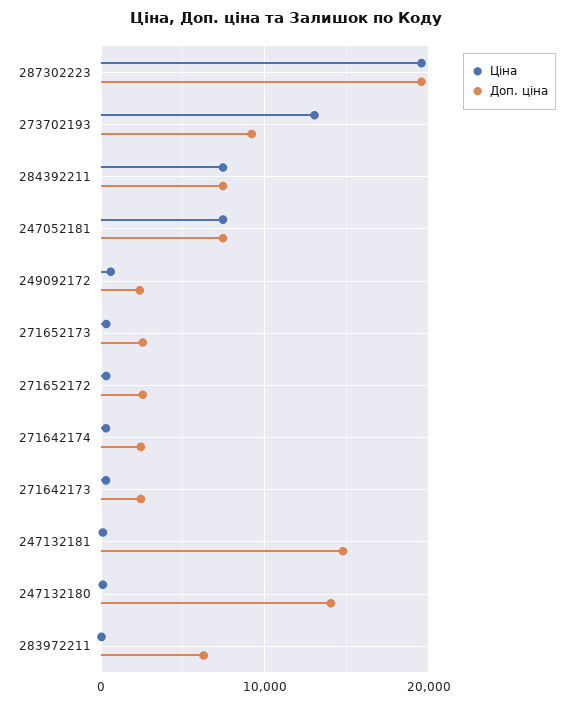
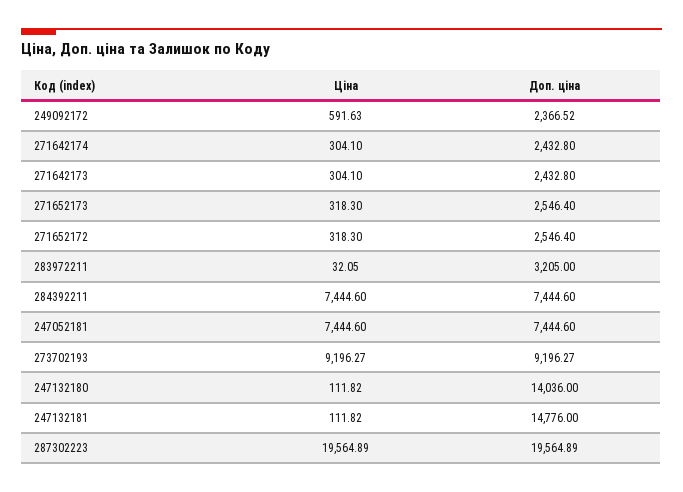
  {
    "Ціна": {
      "287302223": 19564.89,
-     "273702193": 13000,
+     "273702193": 9196.27,
      "284392211": 7444.6,
      "247052181": 7444.6,
      "249092172": 591.63,
      "271652173": 318.3,
      "271652172": 318.3,
      "271642174": 304.1,
      "271642173": 304.1,
      "247132181": 111.82,
      "247132180": 111.82,
      "283972211": 32.05
    },
    "Доп. ціна": {
      "287302223": 19564.89,
      "273702193": 9196.27,
      "284392211": 7444.6,
      "247052181": 7444.6,
      "249092172": 2366.52,
      "271652173": 2546.4,
      "271652172": 2546.4,
      "271642174": 2432.8,
      "271642173": 2432.8,
      "247132181": 14776,
      "247132180": 14036,
-     "283972211": 6000
+     "283972211": 3205
    }
  }

